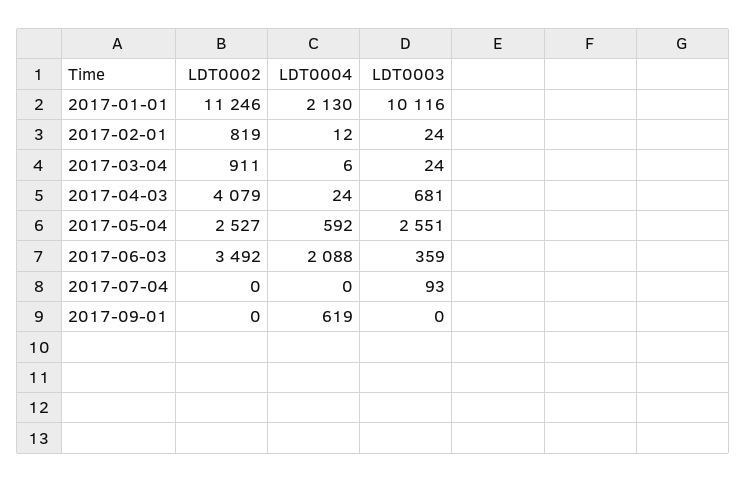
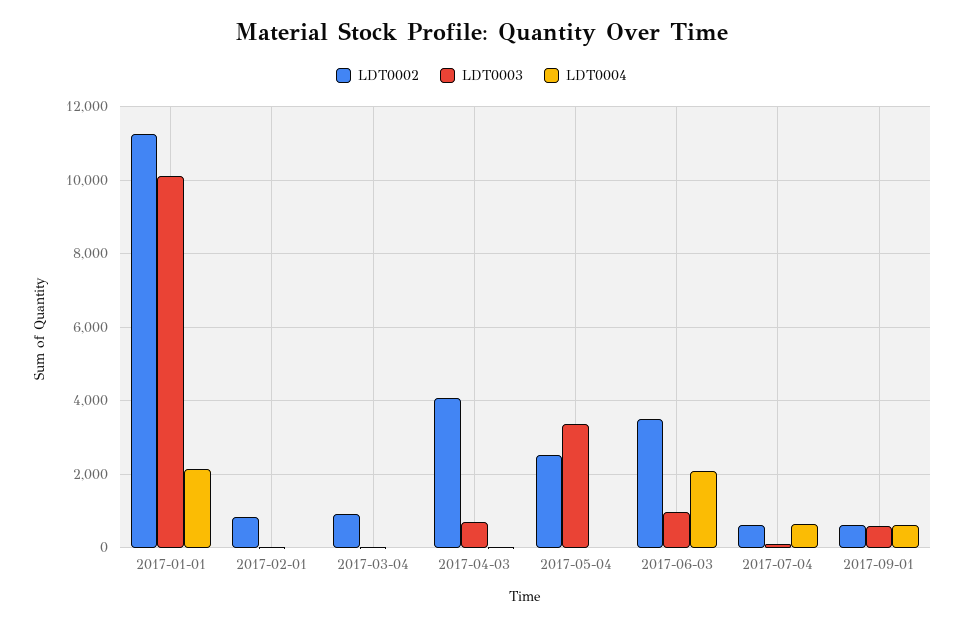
  {
    "LDT0002": {
      "2017-01-01": 11246,
      "2017-02-01": 819,
      "2017-03-04": 911,
      "2017-04-03": 4079,
      "2017-05-04": 2527,
      "2017-06-03": 3492,
-     "2017-07-04": 0,
+     "2017-07-04": 600,
-     "2017-09-01": 0
+     "2017-09-01": 600
    },
    "LDT0004": {
      "2017-01-01": 2130,
      "2017-02-01": 12,
      "2017-03-04": 6,
      "2017-04-03": 24,
-     "2017-05-04": 592,
+     "2017-05-04": 0,
      "2017-06-03": 2088,
-     "2017-07-04": 0,
+     "2017-07-04": 600,
      "2017-09-01": 619
    },
    "LDT0003": {
      "2017-01-01": 10116,
      "2017-02-01": 24,
      "2017-03-04": 24,
      "2017-04-03": 681,
-     "2017-05-04": 2551,
+     "2017-05-04": 3400,
-     "2017-06-03": 359,
+     "2017-06-03": 1000,
      "2017-07-04": 93,
-     "2017-09-01": 0
+     "2017-09-01": 600
    }
  }

